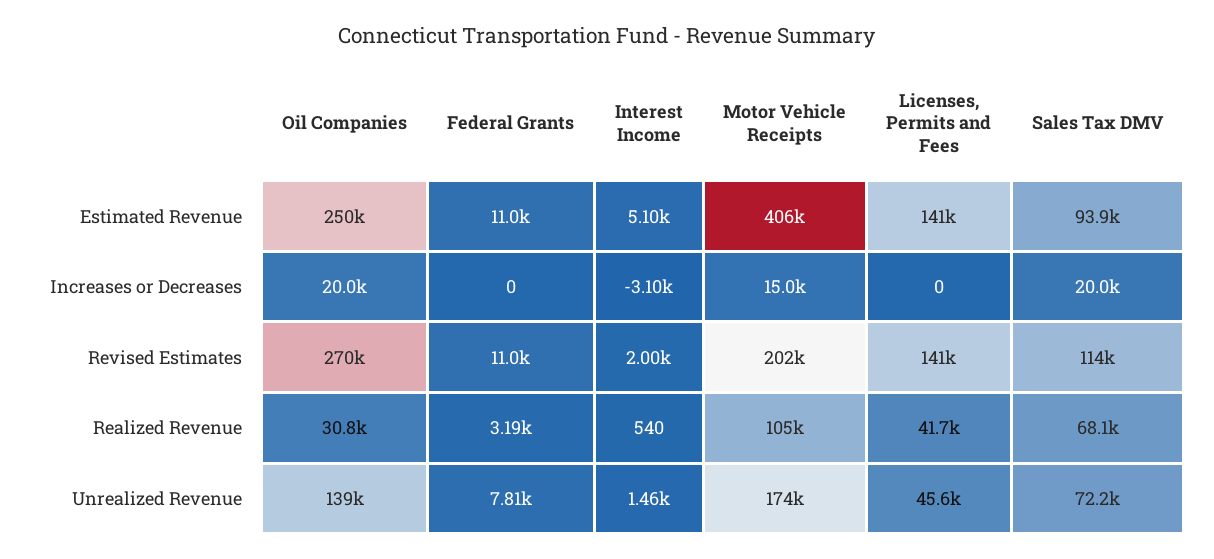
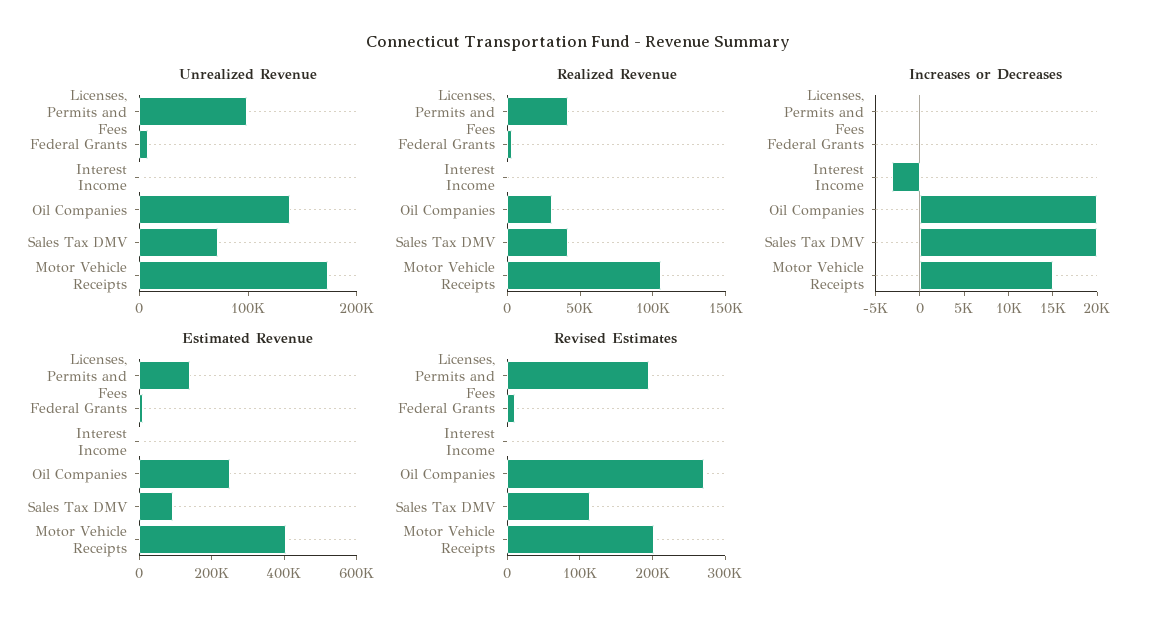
  {
    "Estimated Revenue": {
      "Oil Companies": 250000,
      "Federal Grants": 11000,
      "Interest Income": 5100,
      "Motor Vehicle Receipts": 406000,
      "Licenses, Permits and Fees": 141000,
      "Sales Tax DMV": 93900
    },
    "Increases or Decreases": {
      "Oil Companies": 20000,
      "Federal Grants": 0,
      "Interest Income": -3100,
      "Motor Vehicle Receipts": 15000,
      "Licenses, Permits and Fees": 0,
      "Sales Tax DMV": 20000
    },
    "Revised Estimates": {
      "Oil Companies": 270000,
      "Federal Grants": 11000,
      "Interest Income": 2000,
      "Motor Vehicle Receipts": 202000,
-     "Licenses, Permits and Fees": 141000,
+     "Licenses, Permits and Fees": 200000,
      "Sales Tax DMV": 114000
    },
    "Realized Revenue": {
      "Oil Companies": 30800,
      "Federal Grants": 3190,
      "Interest Income": 540,
      "Motor Vehicle Receipts": 105000,
      "Licenses, Permits and Fees": 41700,
-     "Sales Tax DMV": 68100
+     "Sales Tax DMV": 40000
    },
    "Unrealized Revenue": {
      "Oil Companies": 139000,
      "Federal Grants": 7810,
      "Interest Income": 1460,
      "Motor Vehicle Receipts": 174000,
-     "Licenses, Permits and Fees": 45600,
+     "Licenses, Permits and Fees": 100000,
      "Sales Tax DMV": 72200
    }
  }

